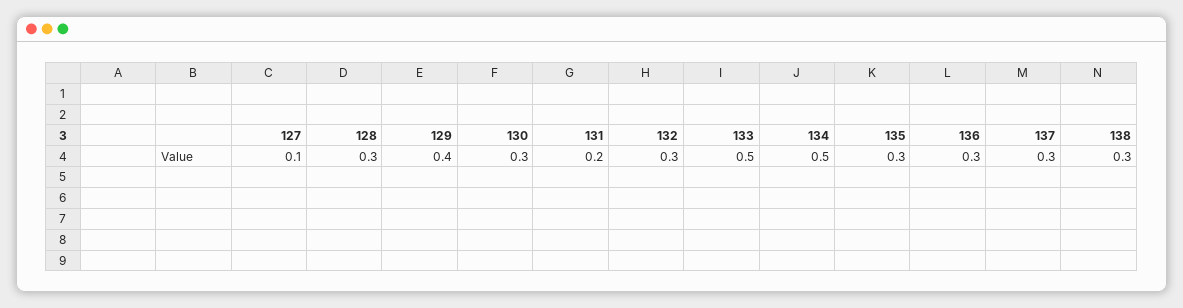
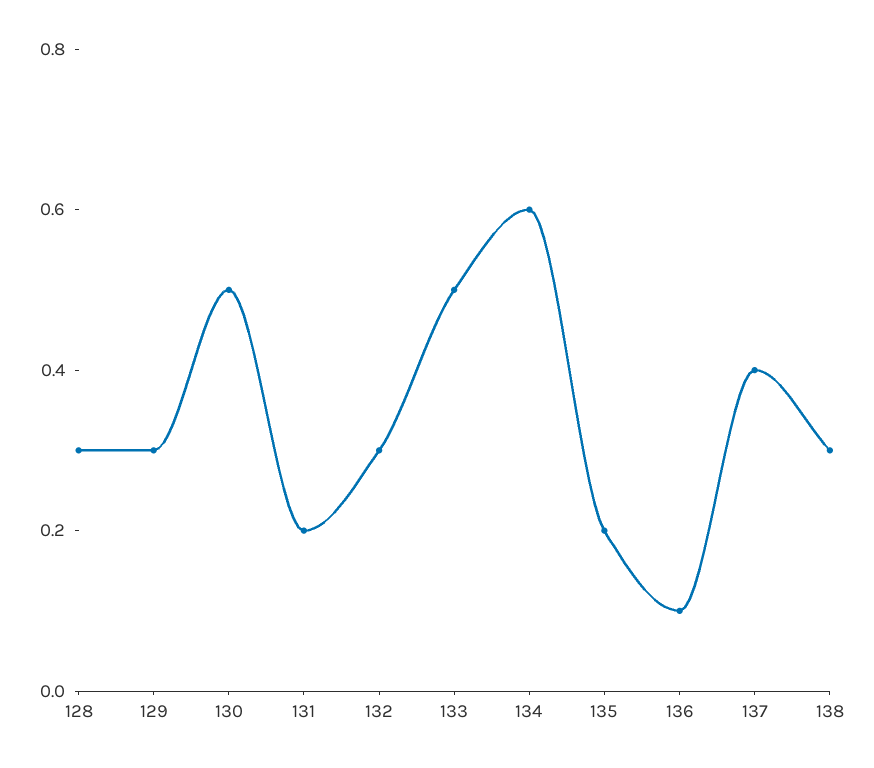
  {
-   "127": 0.1,
    "128": 0.3,
-   "129": 0.4,
+   "129": 0.3,
-   "130": 0.3,
+   "130": 0.5,
    "131": 0.2,
    "132": 0.3,
    "133": 0.5,
-   "134": 0.5,
+   "134": 0.6,
-   "135": 0.3,
+   "135": 0.2,
-   "136": 0.3,
+   "136": 0.1,
-   "137": 0.3,
+   "137": 0.4,
    "138": 0.3
  }

